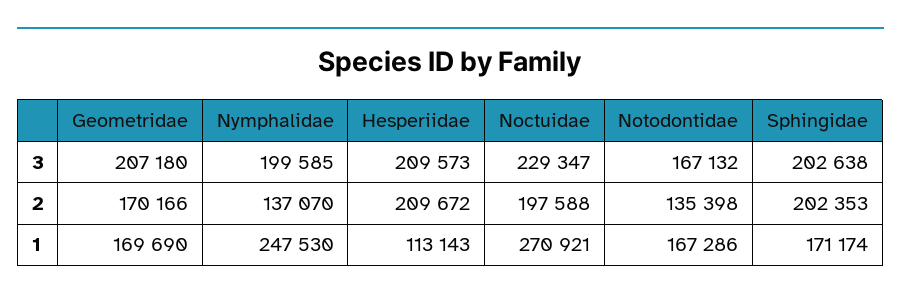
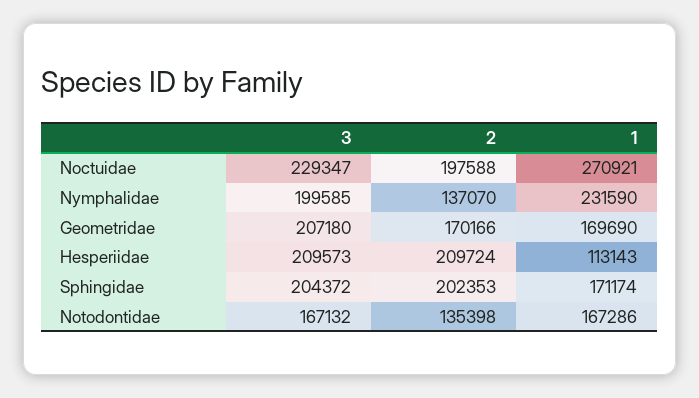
  {
    "Geometridae": {
      "3": 207180,
      "2": 170166,
      "1": 169690
    },
    "Nymphalidae": {
      "3": 199585,
      "2": 137070,
-     "1": 247530
+     "1": 231590
    },
    "Hesperiidae": {
      "3": 209573,
-     "2": 209672,
+     "2": 209724,
      "1": 113143
    },
    "Noctuidae": {
      "3": 229347,
      "2": 197588,
      "1": 270921
    },
    "Notodontidae": {
      "3": 167132,
      "2": 135398,
      "1": 167286
    },
    "Sphingidae": {
-     "3": 202638,
+     "3": 204372,
      "2": 202353,
      "1": 171174
    }
  }

